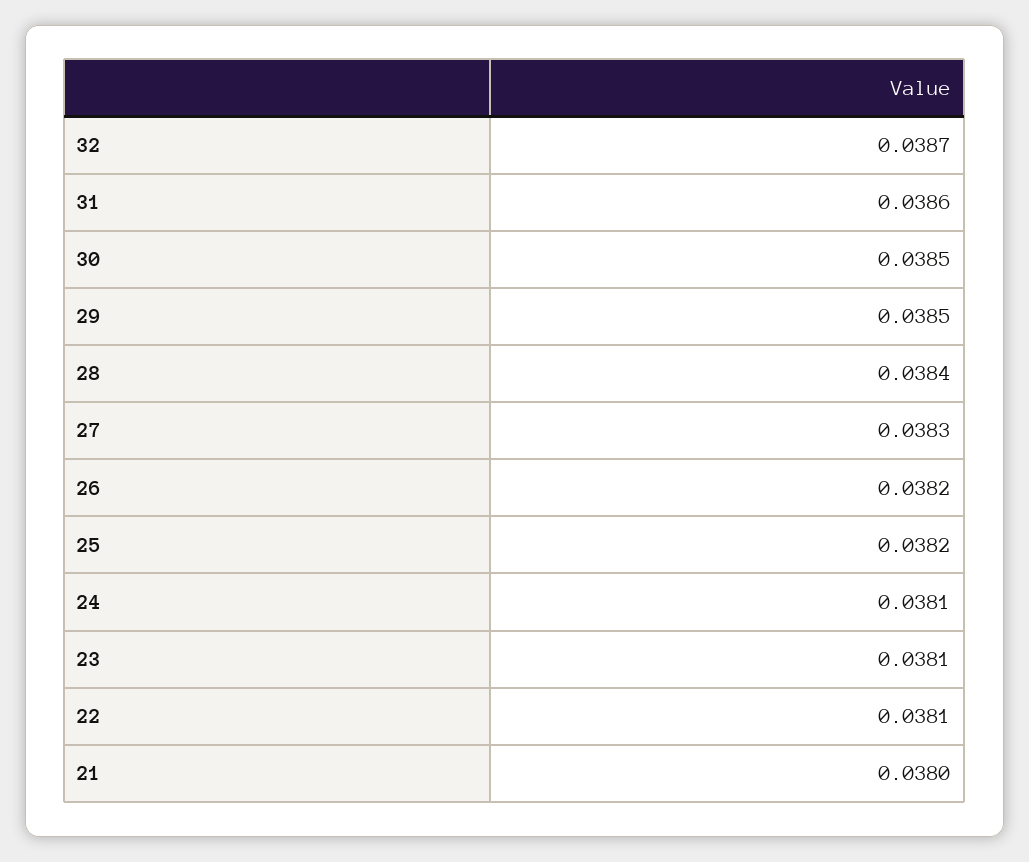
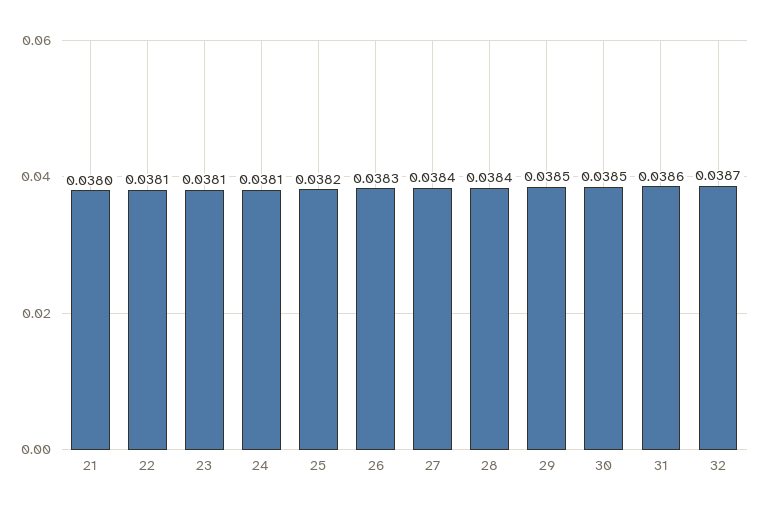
  {
    "32": 0.0387,
    "31": 0.0386,
    "30": 0.0385,
    "29": 0.0385,
    "28": 0.0384,
-   "27": 0.0383,
+   "27": 0.0384,
-   "26": 0.0382,
+   "26": 0.0383,
    "25": 0.0382,
    "24": 0.0381,
    "23": 0.0381,
    "22": 0.0381,
    "21": 0.038
  }

